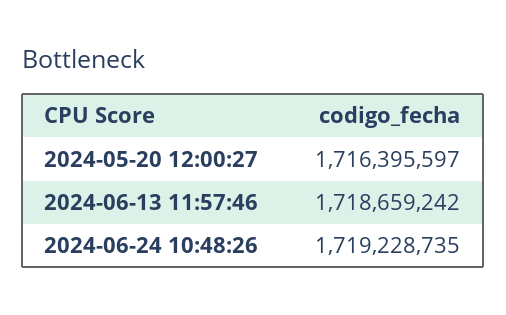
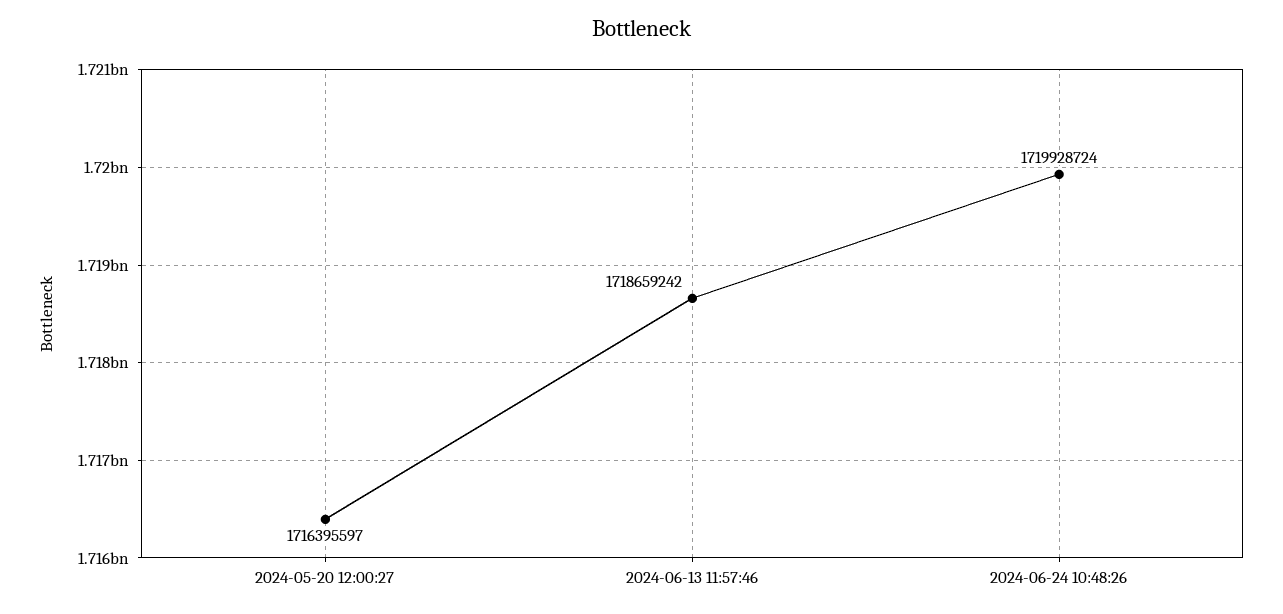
  {
    "2024-05-20 12:00:27": 1716395597,
    "2024-06-13 11:57:46": 1718659242,
-   "2024-06-24 10:48:26": 1719228735
+   "2024-06-24 10:48:26": 1719928724
  }

